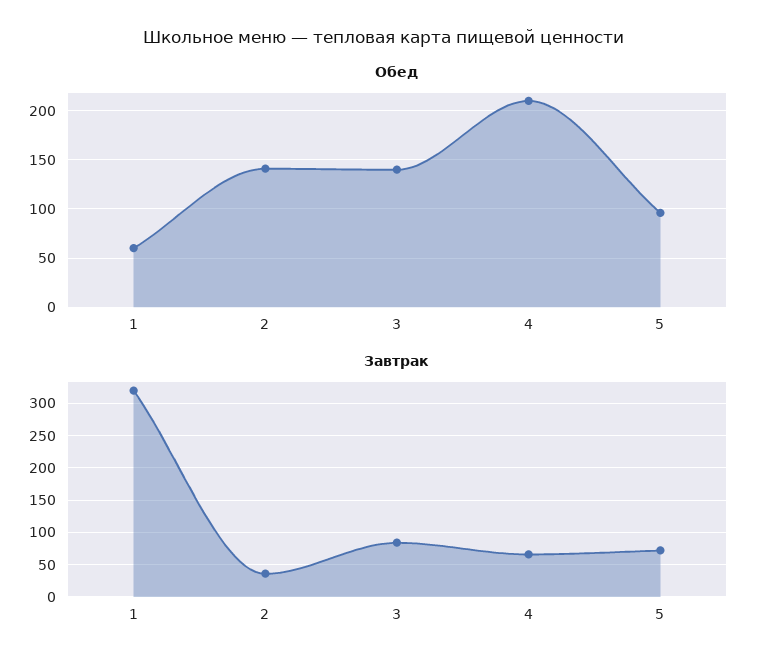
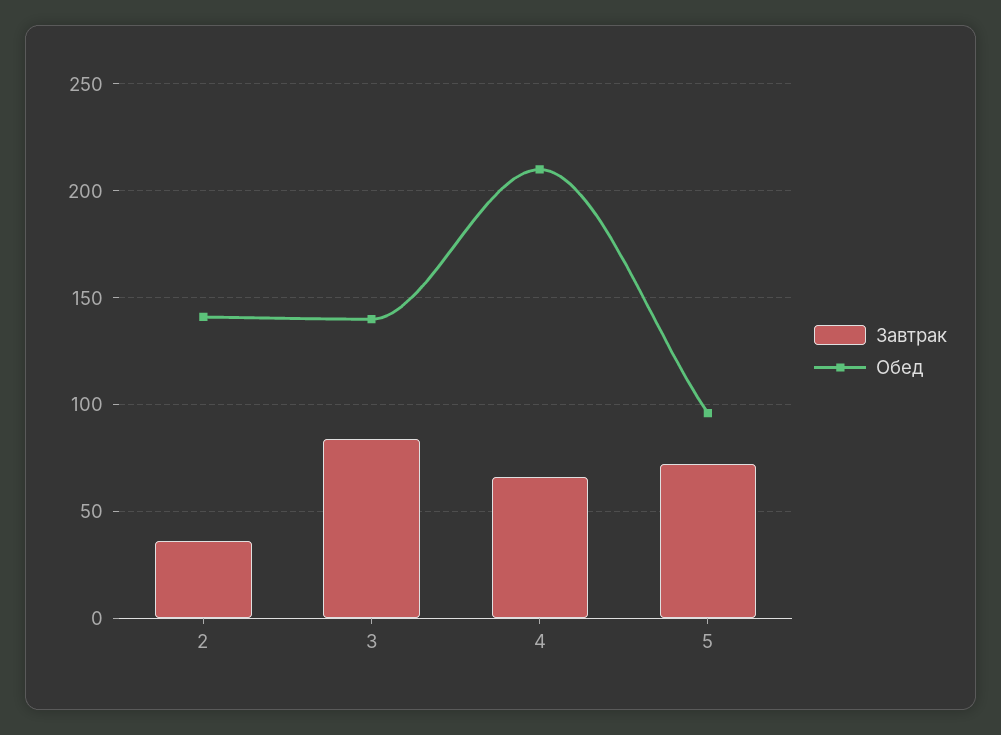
  {
    "Обед": {
-     "1": 60,
      "2": 140,
      "3": 140,
      "4": 210,
      "5": 95
    },
    "Завтрак": {
-     "1": 320,
      "2": 35,
      "3": 85,
      "4": 65,
      "5": 70
    }
  }

